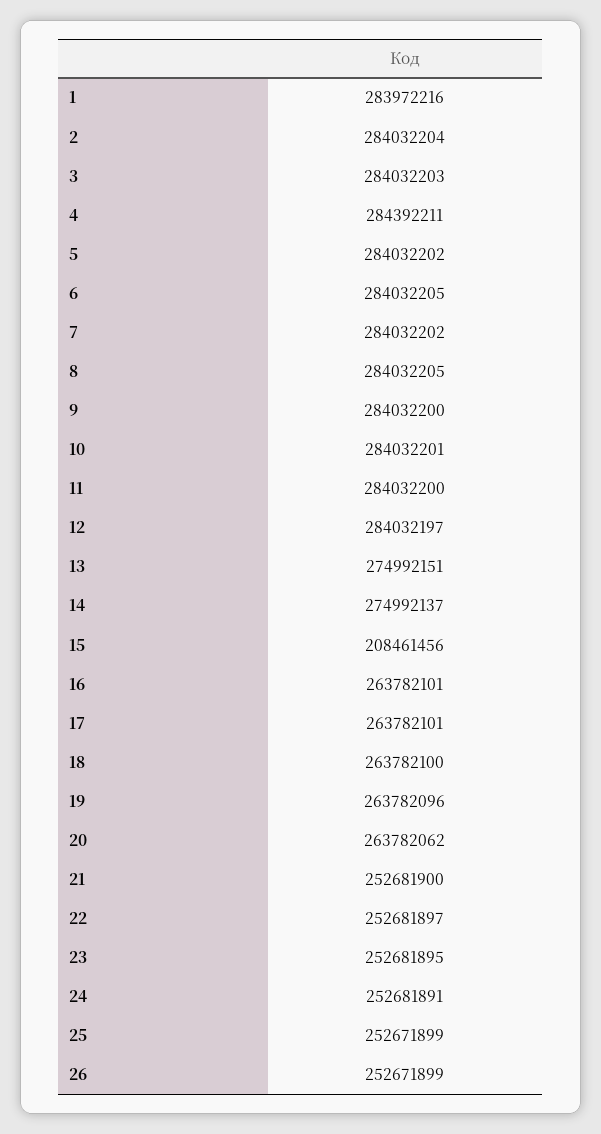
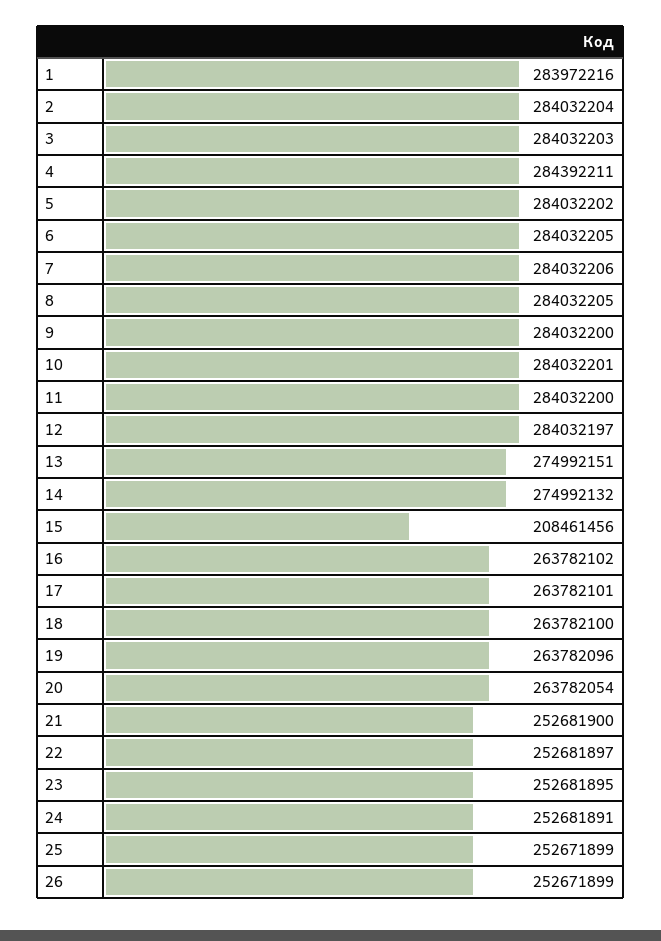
  {
    "1": 283972216,
    "2": 284032204,
    "3": 284032203,
    "4": 284392211,
    "5": 284032202,
    "6": 284032205,
-   "7": 284032202,
+   "7": 284032206,
    "8": 284032205,
    "9": 284032200,
    "10": 284032201,
    "11": 284032200,
    "12": 284032197,
    "13": 274992151,
-   "14": 274992137,
+   "14": 274992132,
    "15": 208461456,
-   "16": 263782101,
+   "16": 263782102,
    "17": 263782101,
    "18": 263782100,
    "19": 263782096,
-   "20": 263782062,
+   "20": 263782054,
    "21": 252681900,
    "22": 252681897,
    "23": 252681895,
    "24": 252681891,
    "25": 252671899,
    "26": 252671899
  }

